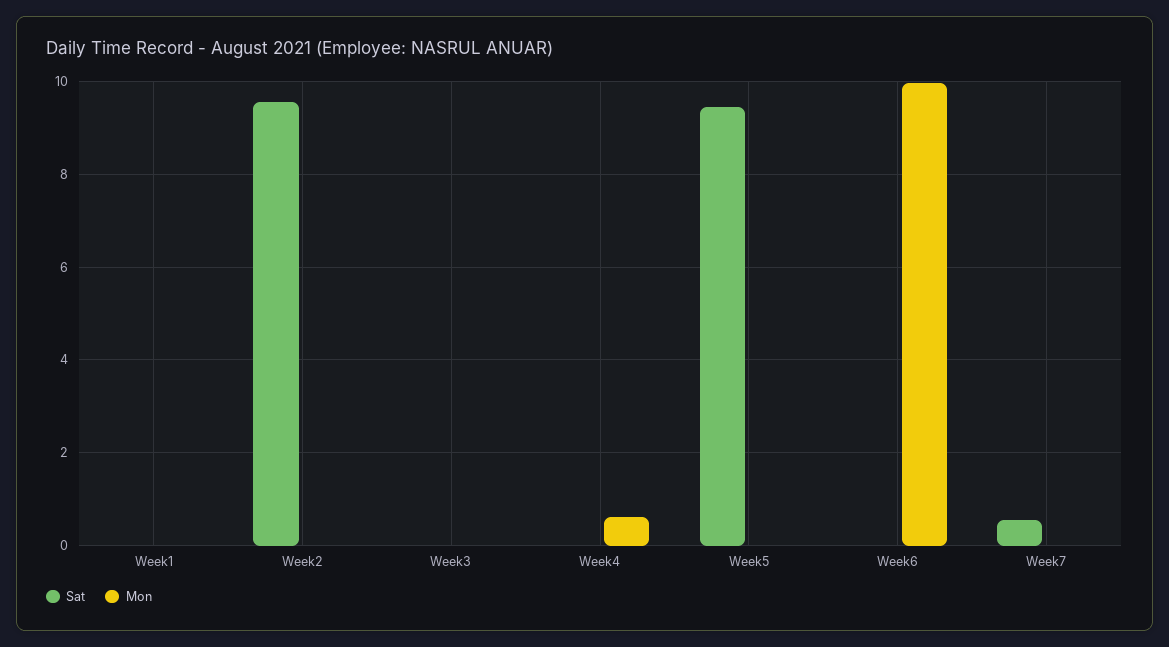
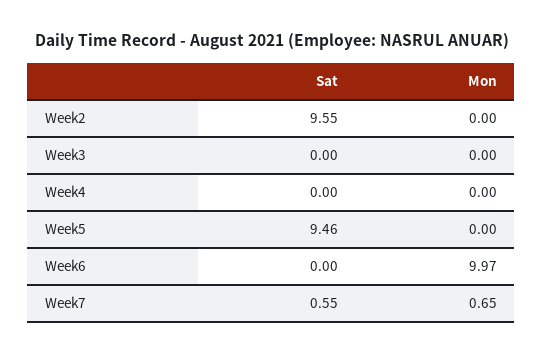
  {
    "Sat": {
-     "Week1": 0,
      "Week2": 9.55,
      "Week3": 0,
      "Week4": 0,
      "Week5": 9.46,
      "Week6": 0,
      "Week7": 0.55
    },
    "Mon": {
-     "Week1": 0,
      "Week2": 0,
      "Week3": 0,
-     "Week4": 0.6,
+     "Week4": 0,
      "Week5": 0,
      "Week6": 9.97,
-     "Week7": 0
+     "Week7": 0.65
    }
  }

